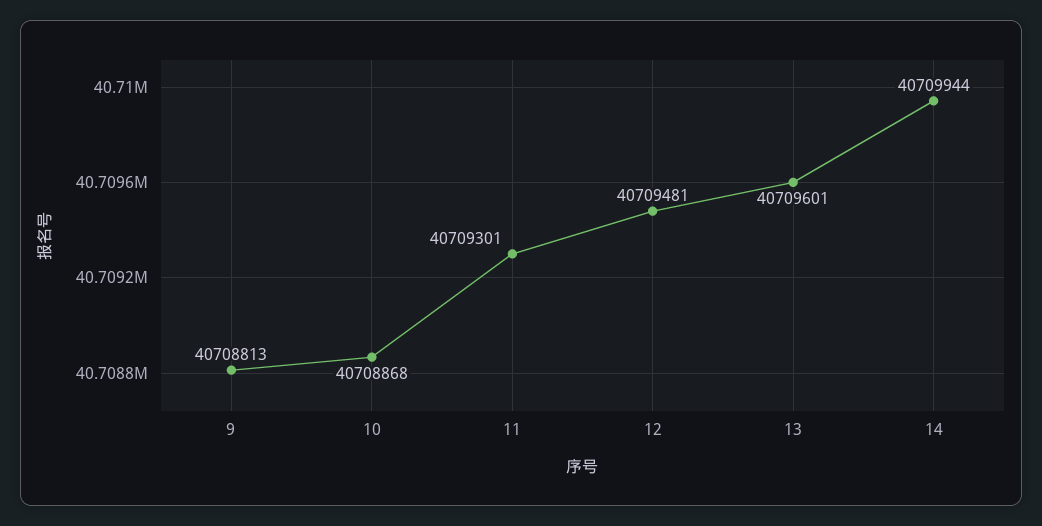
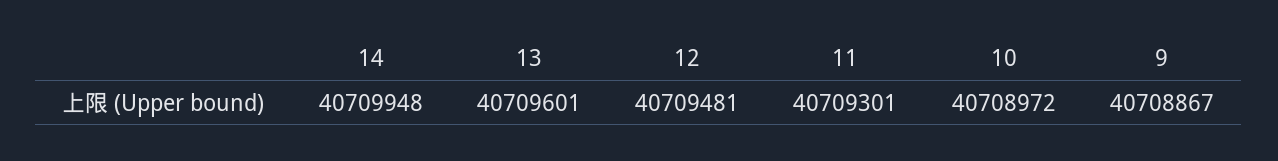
  {
-   "9": 40708813,
+   "9": 40708867,
-   "10": 40708868,
+   "10": 40708972,
    "11": 40709301,
    "12": 40709481,
    "13": 40709601,
-   "14": 40709944
+   "14": 40709948
  }

